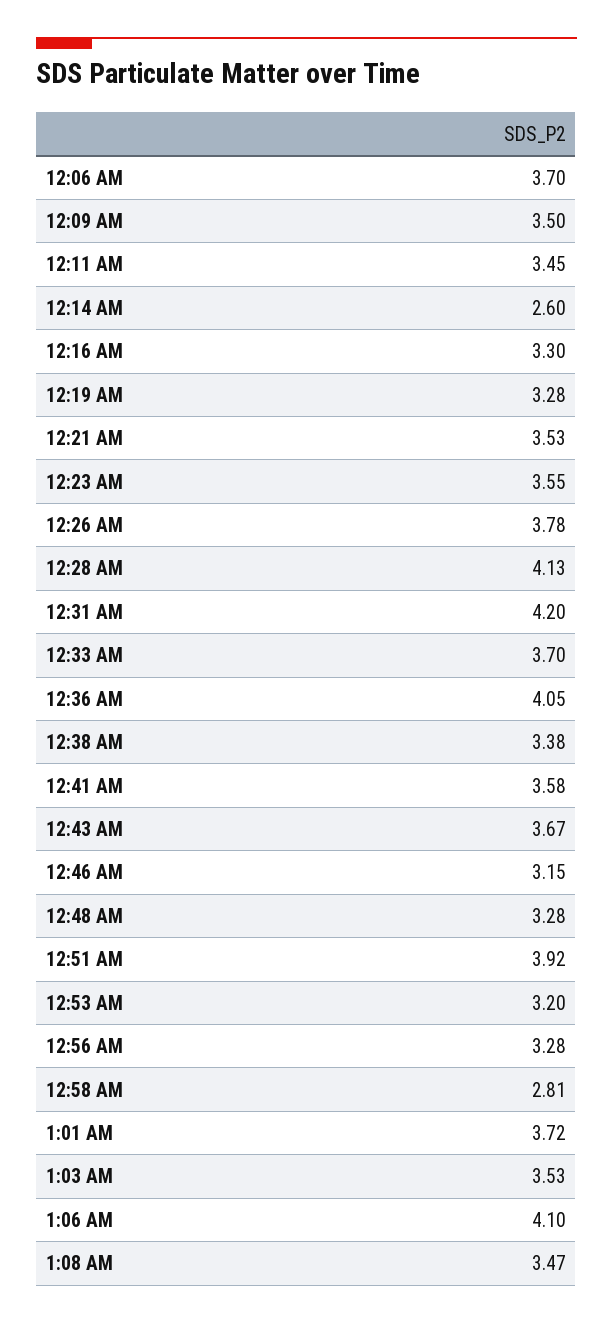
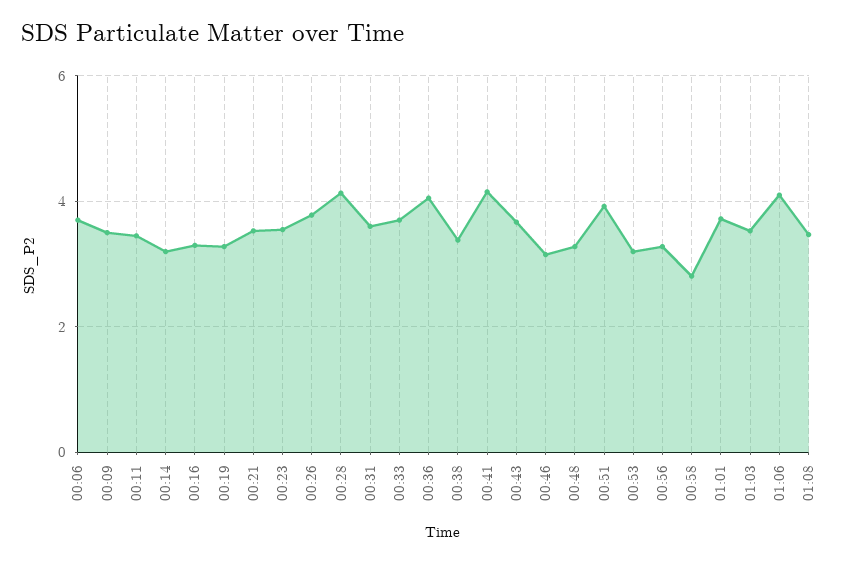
  {
    "12:06 AM": 3.7,
    "12:09 AM": 3.5,
    "12:11 AM": 3.45,
-   "12:14 AM": 2.6,
+   "12:14 AM": 3.2,
    "12:16 AM": 3.3,
    "12:19 AM": 3.28,
    "12:21 AM": 3.53,
    "12:23 AM": 3.55,
    "12:26 AM": 3.78,
    "12:28 AM": 4.13,
-   "12:31 AM": 4.2,
+   "12:31 AM": 3.6,
    "12:33 AM": 3.7,
    "12:36 AM": 4.05,
    "12:38 AM": 3.38,
-   "12:41 AM": 3.58,
+   "12:41 AM": 4.2,
    "12:43 AM": 3.67,
    "12:46 AM": 3.15,
    "12:48 AM": 3.28,
    "12:51 AM": 3.92,
    "12:53 AM": 3.2,
    "12:56 AM": 3.28,
    "12:58 AM": 2.81,
    "1:01 AM": 3.72,
    "1:03 AM": 3.53,
    "1:06 AM": 4.1,
    "1:08 AM": 3.47
  }

